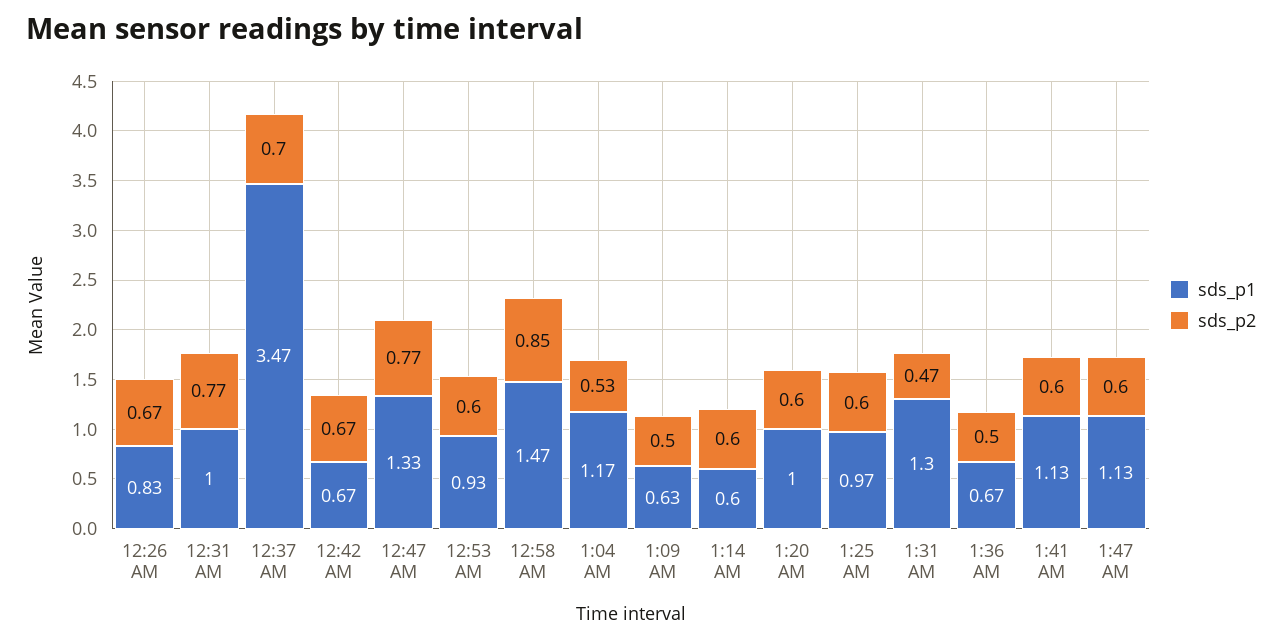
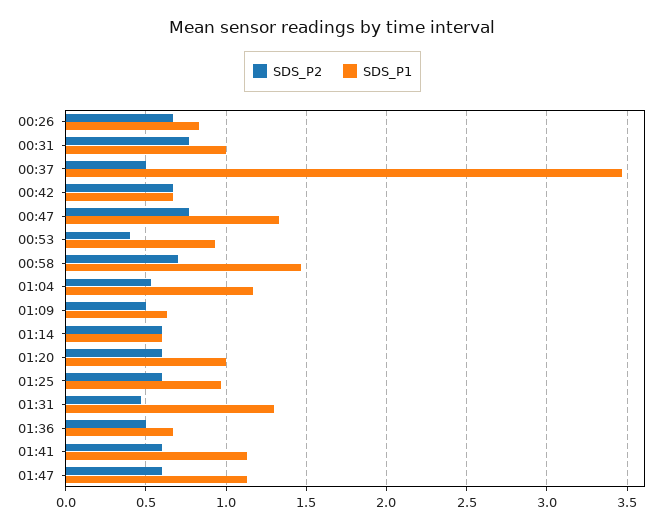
  {
    "sds_p1": {
      "12:26 AM": 0.83,
      "12:31 AM": 1,
      "12:37 AM": 3.47,
      "12:42 AM": 0.67,
      "12:47 AM": 1.33,
      "12:53 AM": 0.93,
      "12:58 AM": 1.47,
      "1:04 AM": 1.17,
      "1:09 AM": 0.63,
      "1:14 AM": 0.6,
      "1:20 AM": 1,
      "1:25 AM": 0.97,
      "1:31 AM": 1.3,
      "1:36 AM": 0.67,
      "1:41 AM": 1.13,
      "1:47 AM": 1.13
    },
    "sds_p2": {
      "12:26 AM": 0.67,
      "12:31 AM": 0.77,
-     "12:37 AM": 0.7,
+     "12:37 AM": 0.5,
      "12:42 AM": 0.67,
      "12:47 AM": 0.77,
-     "12:53 AM": 0.6,
+     "12:53 AM": 0.4,
-     "12:58 AM": 0.85,
+     "12:58 AM": 0.7,
      "1:04 AM": 0.53,
      "1:09 AM": 0.5,
      "1:14 AM": 0.6,
      "1:20 AM": 0.6,
      "1:25 AM": 0.6,
      "1:31 AM": 0.47,
      "1:36 AM": 0.5,
      "1:41 AM": 0.6,
      "1:47 AM": 0.6
    }
  }

